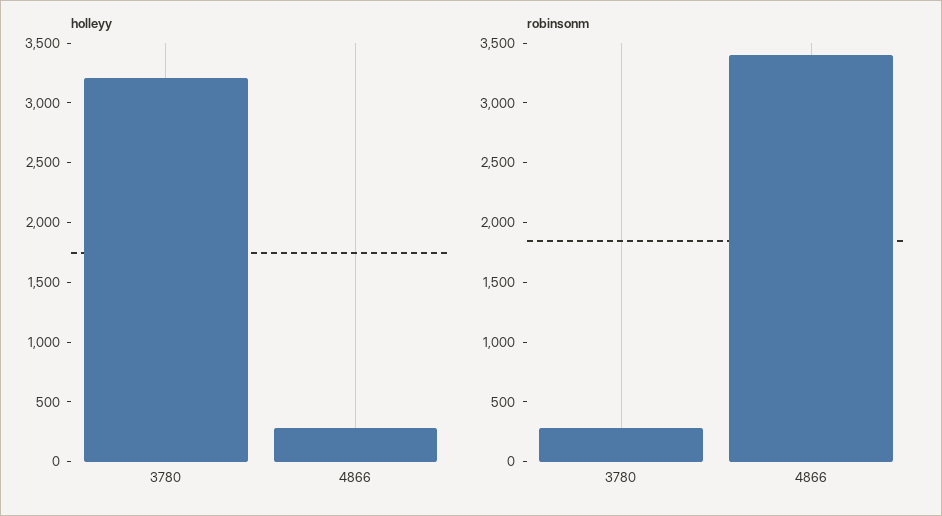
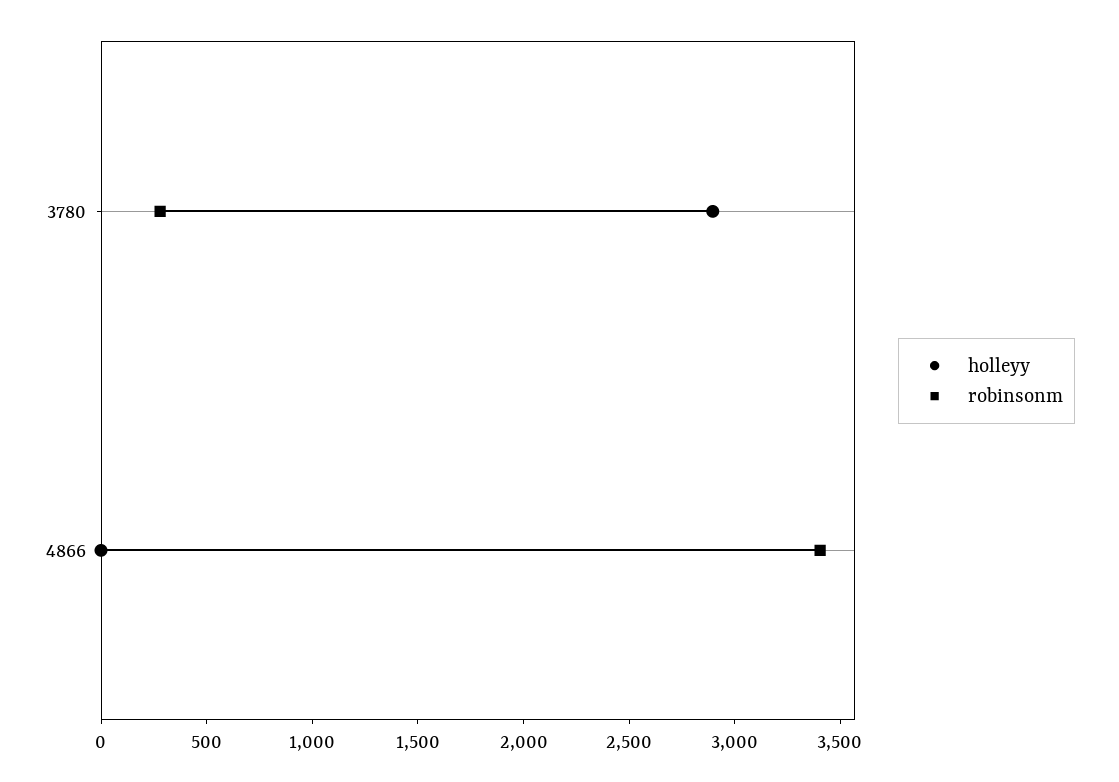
  {
    "holleyy": {
-     "3780": 3200,
+     "3780": 2900,
-     "4866": 300
+     "4866": 0
    },
    "robinsonm": {
      "3780": 300,
      "4866": 3400
    }
  }

